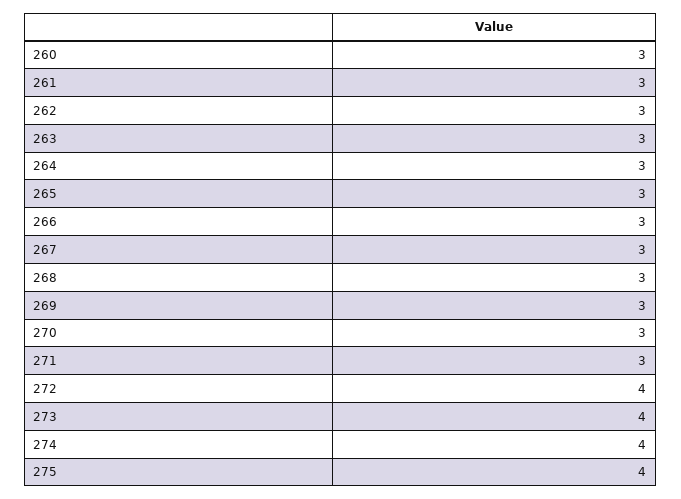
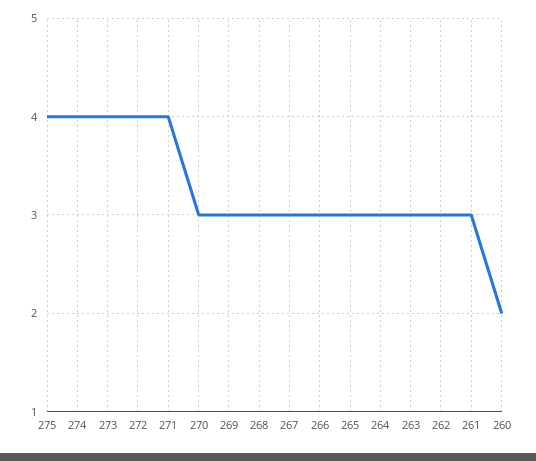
  {
-   "260": 3,
+   "260": 2,
    "261": 3,
    "262": 3,
    "263": 3,
    "264": 3,
    "265": 3,
    "266": 3,
    "267": 3,
    "268": 3,
    "269": 3,
    "270": 3,
-   "271": 3,
+   "271": 4,
    "272": 4,
    "273": 4,
    "274": 4,
    "275": 4
  }

